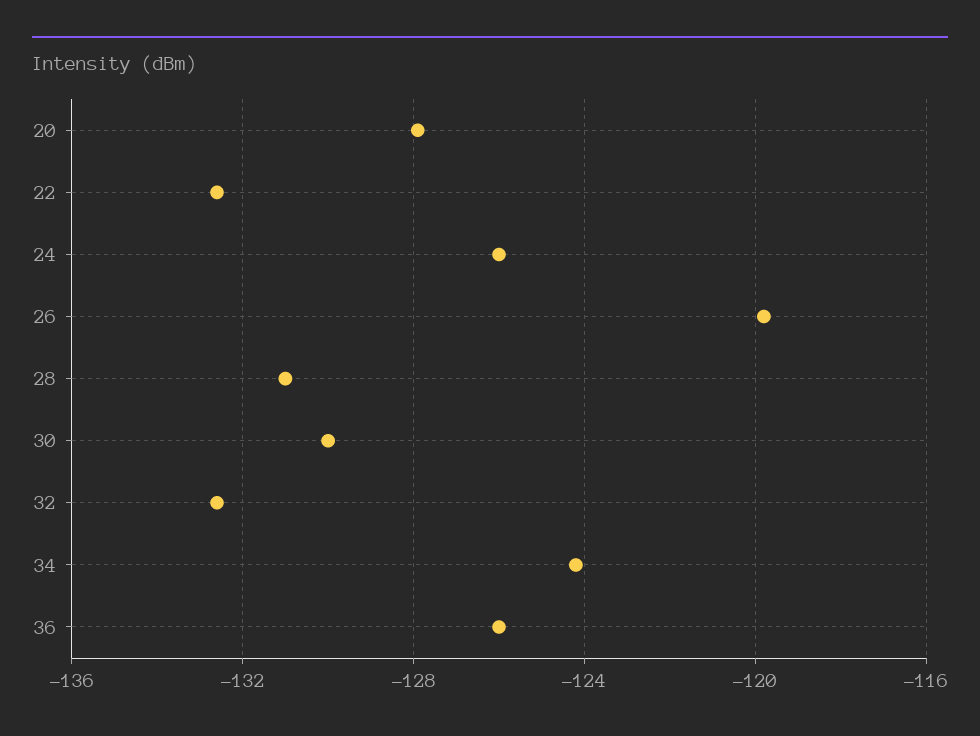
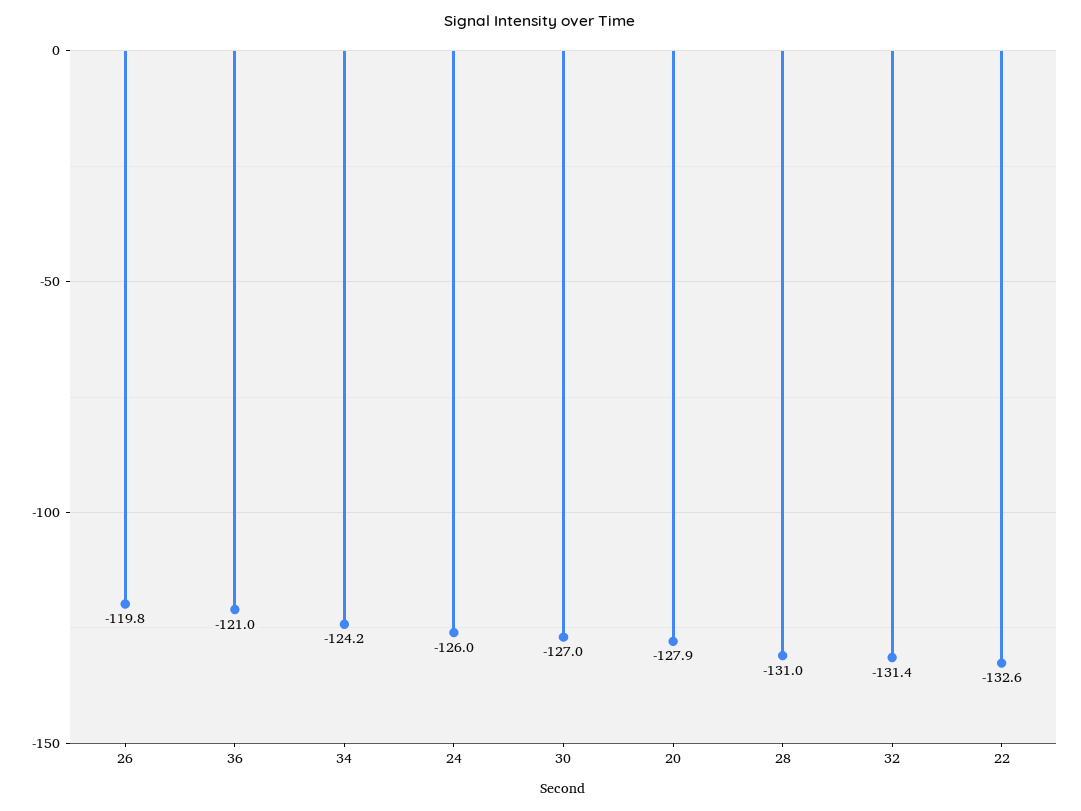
  {
    "20": -127.9,
    "22": -132.6,
    "24": -126,
    "26": -119.8,
    "28": -131,
-   "30": -130,
+   "30": -127,
-   "32": -132.5,
+   "32": -131.4,
    "34": -124.2,
-   "36": -126
+   "36": -121
  }

